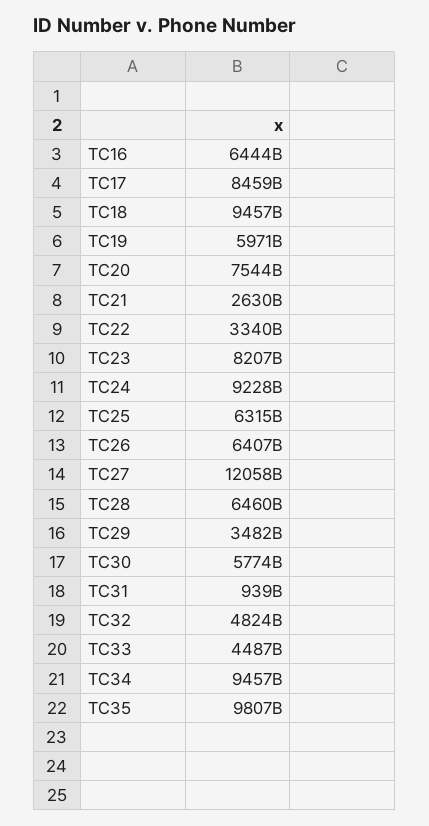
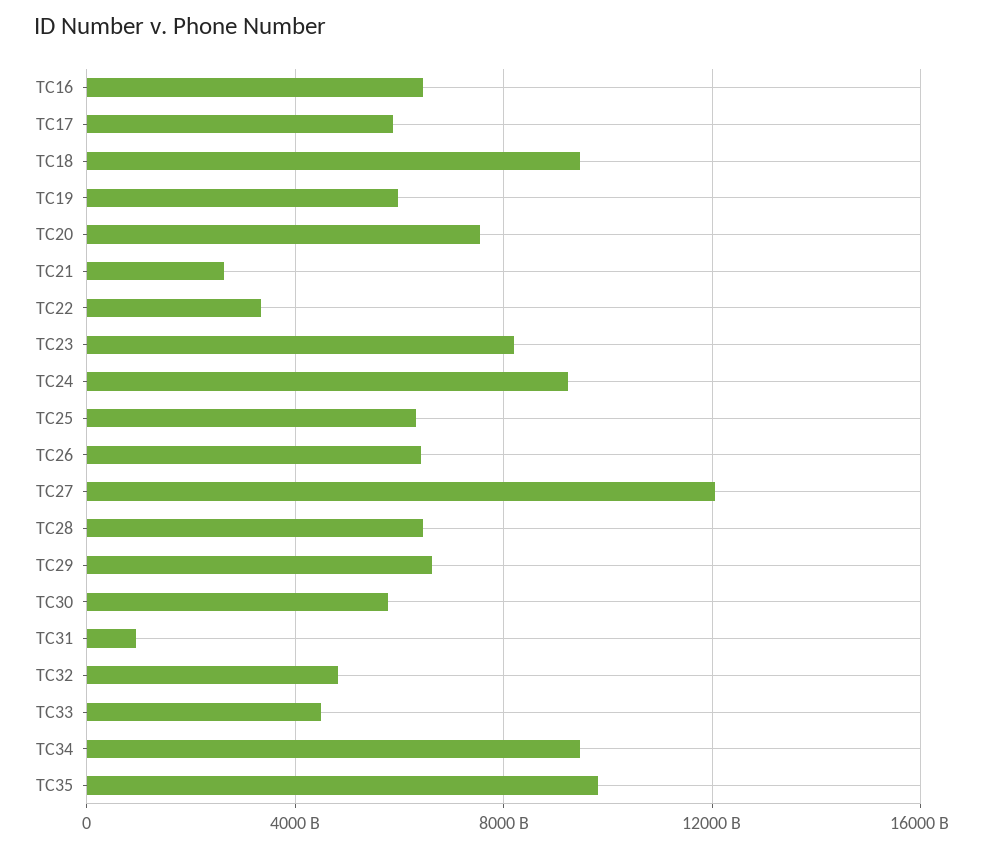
  {
    "TC16": 6444000000000,
-   "TC17": 8459000000000,
+   "TC17": 6000000000000,
    "TC18": 9457000000000,
    "TC19": 5971000000000,
    "TC20": 7544000000000,
    "TC21": 2630000000000,
    "TC22": 3340000000000,
    "TC23": 8207000000000,
    "TC24": 9228000000000,
    "TC25": 6315000000000,
    "TC26": 6407000000000,
    "TC27": 12058000000000,
    "TC28": 6460000000000,
-   "TC29": 3482000000000,
+   "TC29": 6500000000000,
    "TC30": 5774000000000,
    "TC31": 939000000000,
    "TC32": 4824000000000,
    "TC33": 4487000000000,
    "TC34": 9457000000000,
    "TC35": 9807000000000
  }

